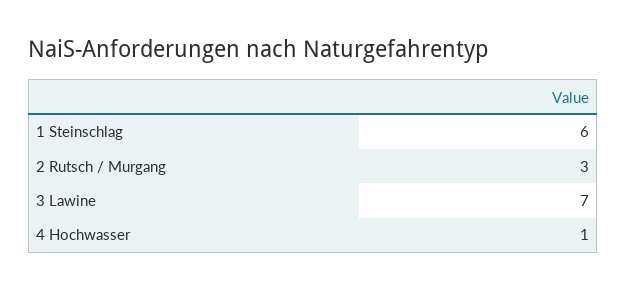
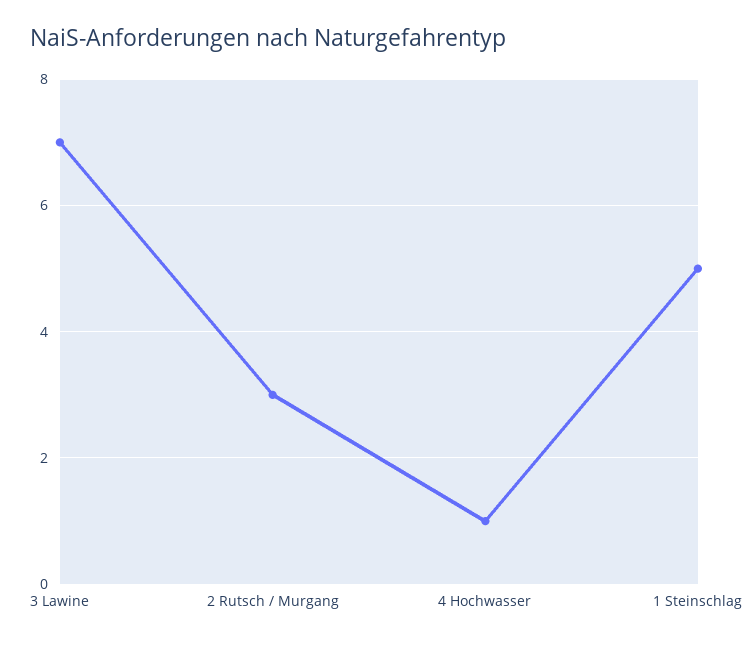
  {
-   "1 Steinschlag": 6,
+   "1 Steinschlag": 5,
    "2 Rutsch / Murgang": 3,
    "3 Lawine": 7,
    "4 Hochwasser": 1
  }

